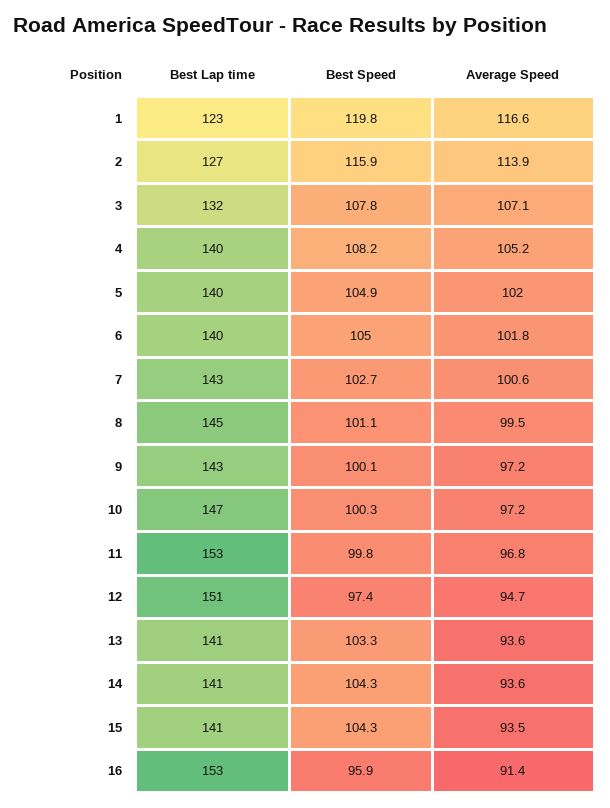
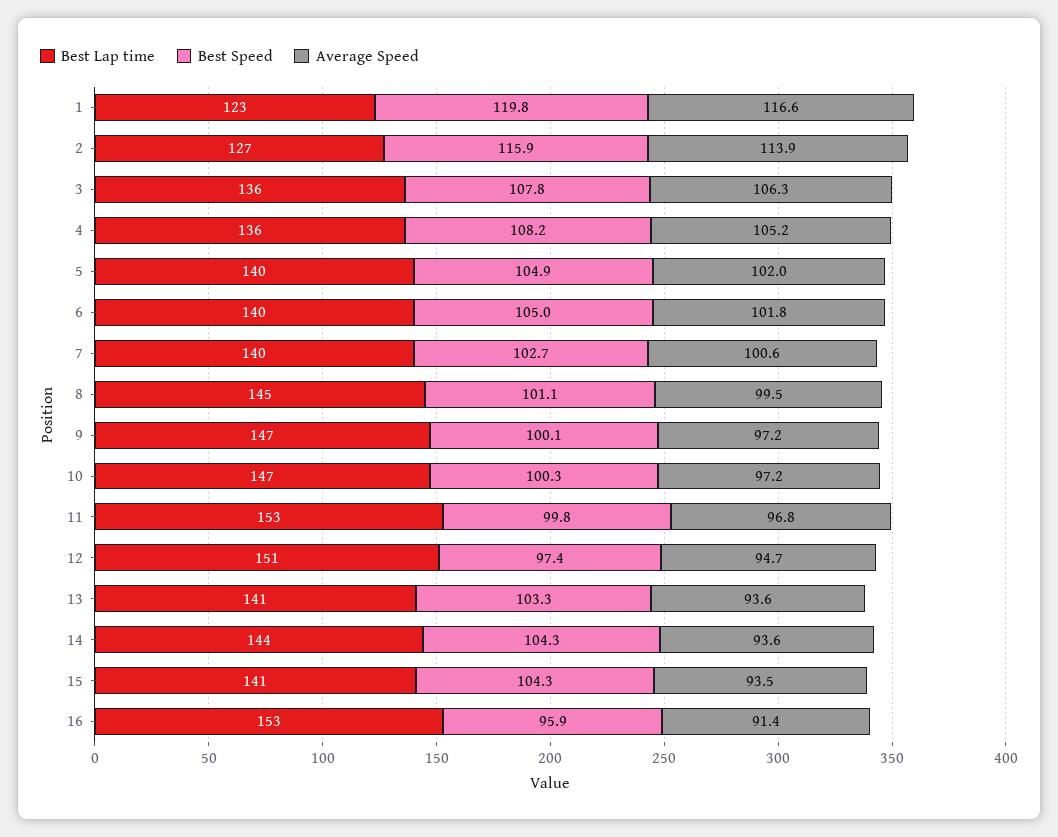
  {
    "Best Lap time": {
      "1": 123,
      "2": 127,
-     "3": 132,
+     "3": 136,
-     "4": 140,
+     "4": 136,
      "5": 140,
      "6": 140,
-     "7": 143,
+     "7": 140,
      "8": 145,
-     "9": 143,
+     "9": 147,
      "10": 147,
      "11": 153,
      "12": 151,
      "13": 141,
-     "14": 141,
+     "14": 144,
      "15": 141,
      "16": 153
    },
    "Best Speed": {
      "1": 119.8,
      "2": 115.9,
      "3": 107.8,
      "4": 108.2,
      "5": 104.9,
      "6": 105,
      "7": 102.7,
      "8": 101.1,
      "9": 100.1,
      "10": 100.3,
      "11": 99.8,
      "12": 97.4,
      "13": 103.3,
      "14": 104.3,
      "15": 104.3,
      "16": 95.9
    },
    "Average Speed": {
      "1": 116.6,
      "2": 113.9,
-     "3": 107.1,
+     "3": 106.3,
      "4": 105.2,
      "5": 102,
      "6": 101.8,
      "7": 100.6,
      "8": 99.5,
      "9": 97.2,
      "10": 97.2,
      "11": 96.8,
      "12": 94.7,
      "13": 93.6,
      "14": 93.6,
      "15": 93.5,
      "16": 91.4
    }
  }

